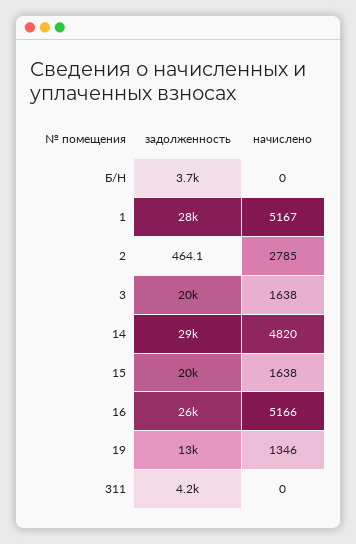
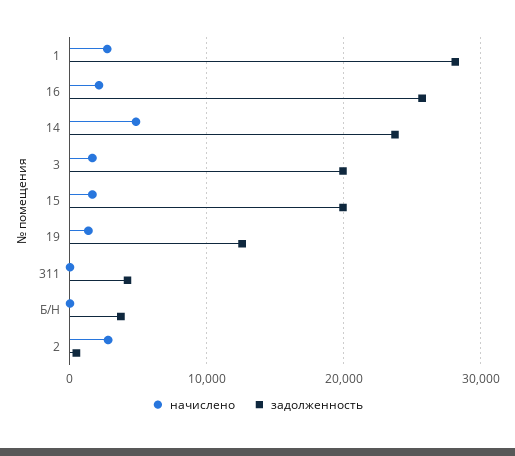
  {
    "задолженность": {
      "Б/Н": 3700,
      "1": 28000,
      "2": 464.1,
      "3": 20000,
-     "14": 29000,
+     "14": 24000,
      "15": 20000,
      "16": 26000,
      "19": 13000,
      "311": 4200
    },
    "начислено": {
      "Б/Н": 0,
-     "1": 5167,
+     "1": 3000,
      "2": 2785,
      "3": 1638,
      "14": 4820,
      "15": 1638,
-     "16": 5166,
+     "16": 2000,
      "19": 1346,
      "311": 0
    }
  }

